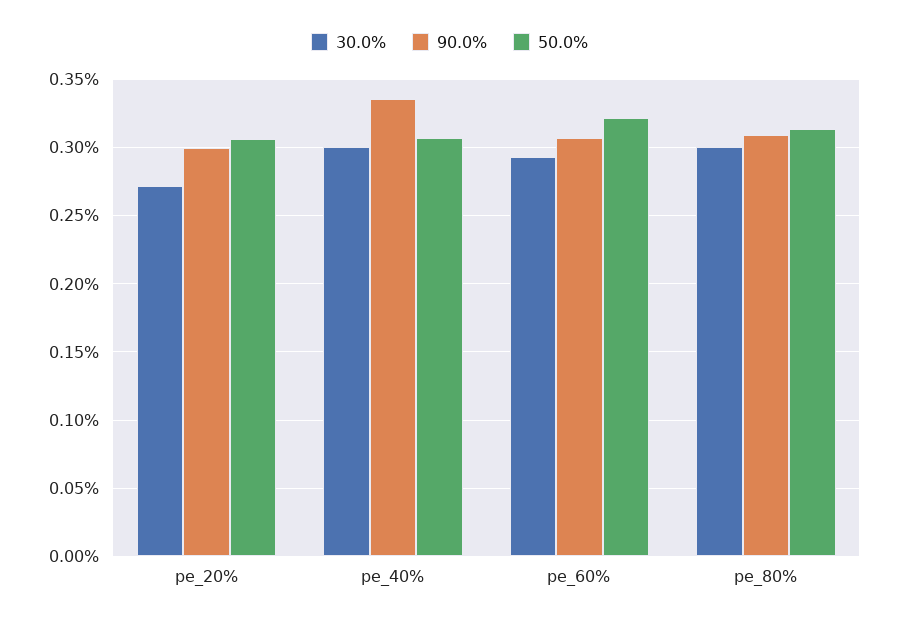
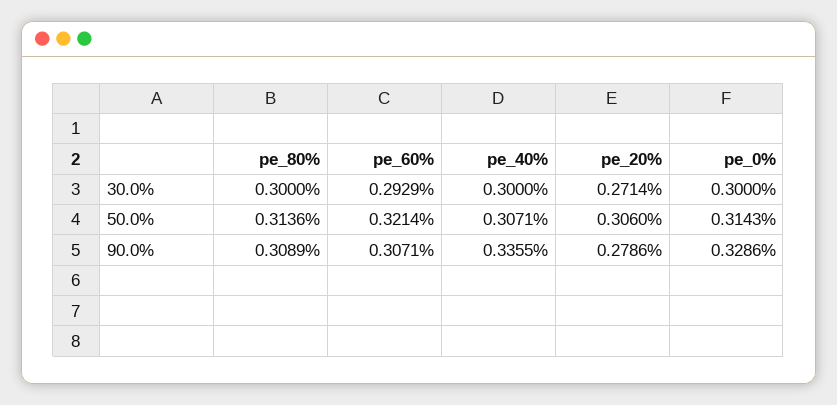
  {
    "30.0%": {
      "pe_20%": 0.2714,
      "pe_40%": 0.3,
      "pe_60%": 0.2929,
-     "pe_80%": 0.3
+     "pe_80%": 0.3,
+     "pe_0%": 0.3
    },
    "90.0%": {
-     "pe_20%": 0.3,
+     "pe_20%": 0.2786,
      "pe_40%": 0.3355,
      "pe_60%": 0.3071,
-     "pe_80%": 0.3089
+     "pe_80%": 0.3089,
+     "pe_0%": 0.3286
    },
    "50.0%": {
      "pe_20%": 0.306,
      "pe_40%": 0.3071,
      "pe_60%": 0.3214,
-     "pe_80%": 0.3136
+     "pe_80%": 0.3136,
+     "pe_0%": 0.3143
    }
  }

